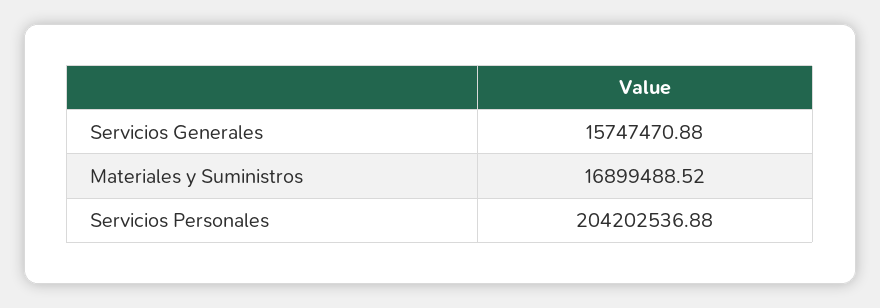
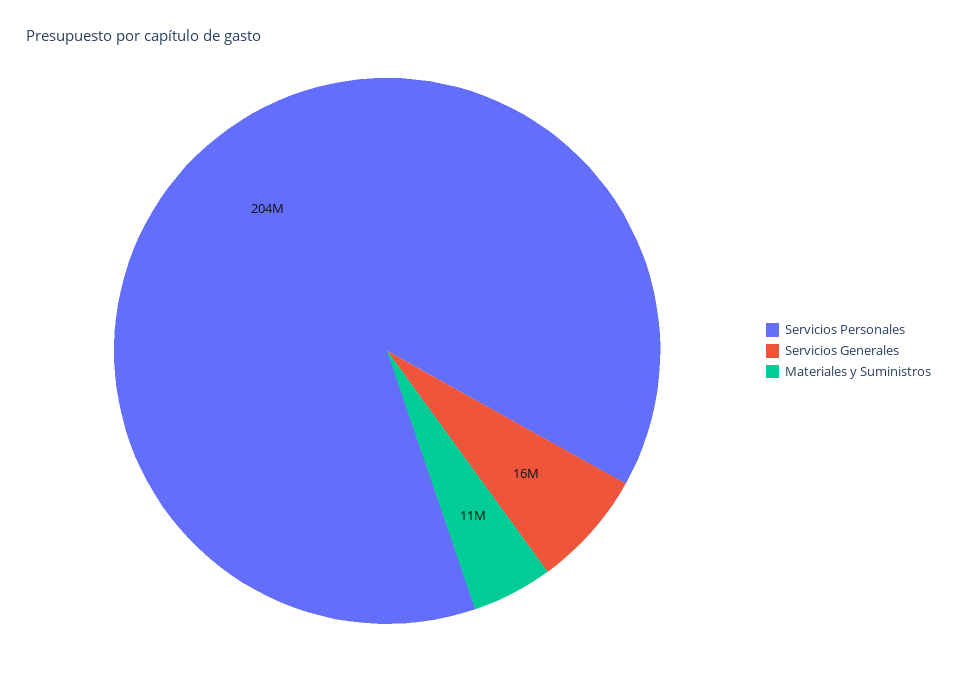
  {
    "Servicios Generales": 15747470.88,
-   "Materiales y Suministros": 16899488.52,
+   "Materiales y Suministros": 11000000,
    "Servicios Personales": 204202536.88
  }

